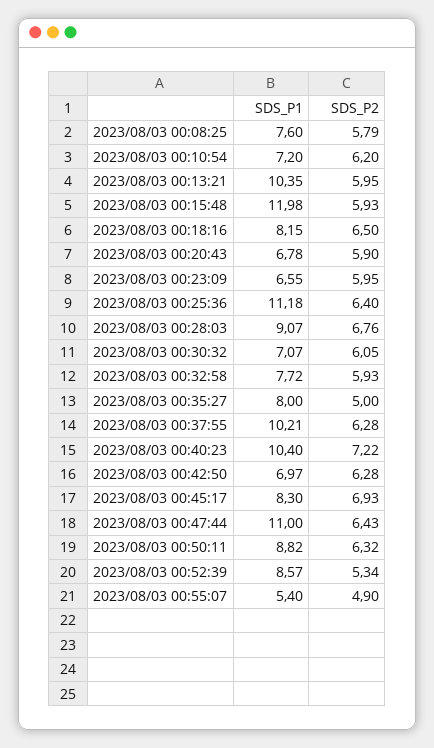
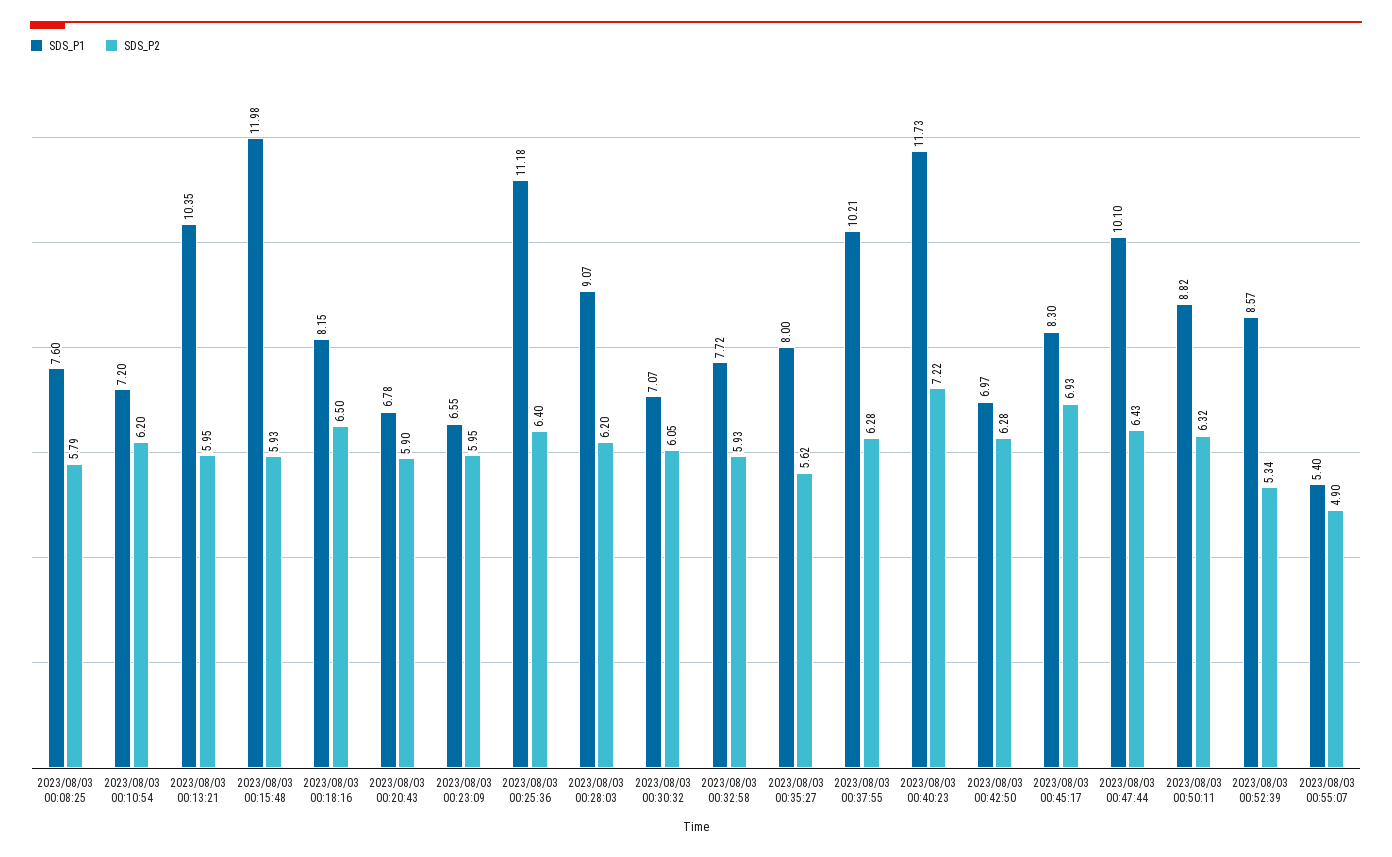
  {
    "SDS_P1": {
      "2023/08/03 00:08:25": 7.6,
      "2023/08/03 00:10:54": 7.2,
      "2023/08/03 00:13:21": 10.35,
      "2023/08/03 00:15:48": 11.98,
      "2023/08/03 00:18:16": 8.15,
      "2023/08/03 00:20:43": 6.78,
      "2023/08/03 00:23:09": 6.55,
      "2023/08/03 00:25:36": 11.18,
      "2023/08/03 00:28:03": 9.07,
      "2023/08/03 00:30:32": 7.07,
      "2023/08/03 00:32:58": 7.72,
      "2023/08/03 00:35:27": 8,
      "2023/08/03 00:37:55": 10.21,
-     "2023/08/03 00:40:23": 10.4,
+     "2023/08/03 00:40:23": 11.73,
      "2023/08/03 00:42:50": 6.97,
      "2023/08/03 00:45:17": 8.3,
-     "2023/08/03 00:47:44": 11,
+     "2023/08/03 00:47:44": 10.1,
      "2023/08/03 00:50:11": 8.82,
      "2023/08/03 00:52:39": 8.57,
      "2023/08/03 00:55:07": 5.4
    },
    "SDS_P2": {
      "2023/08/03 00:08:25": 5.79,
      "2023/08/03 00:10:54": 6.2,
      "2023/08/03 00:13:21": 5.95,
      "2023/08/03 00:15:48": 5.93,
      "2023/08/03 00:18:16": 6.5,
      "2023/08/03 00:20:43": 5.9,
      "2023/08/03 00:23:09": 5.95,
      "2023/08/03 00:25:36": 6.4,
-     "2023/08/03 00:28:03": 6.76,
+     "2023/08/03 00:28:03": 6.2,
      "2023/08/03 00:30:32": 6.05,
      "2023/08/03 00:32:58": 5.93,
-     "2023/08/03 00:35:27": 5,
+     "2023/08/03 00:35:27": 5.62,
      "2023/08/03 00:37:55": 6.28,
      "2023/08/03 00:40:23": 7.22,
      "2023/08/03 00:42:50": 6.28,
      "2023/08/03 00:45:17": 6.93,
      "2023/08/03 00:47:44": 6.43,
      "2023/08/03 00:50:11": 6.32,
      "2023/08/03 00:52:39": 5.34,
      "2023/08/03 00:55:07": 4.9
    }
  }

